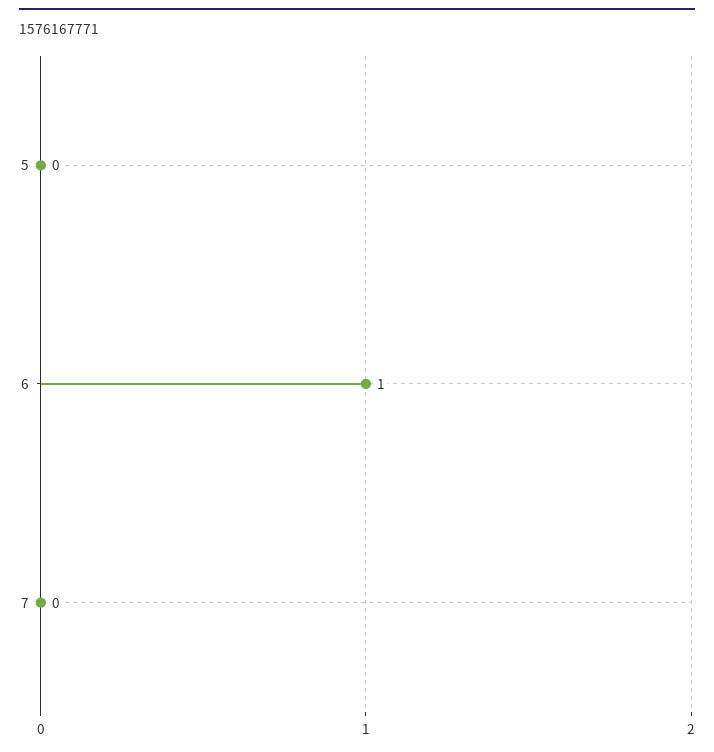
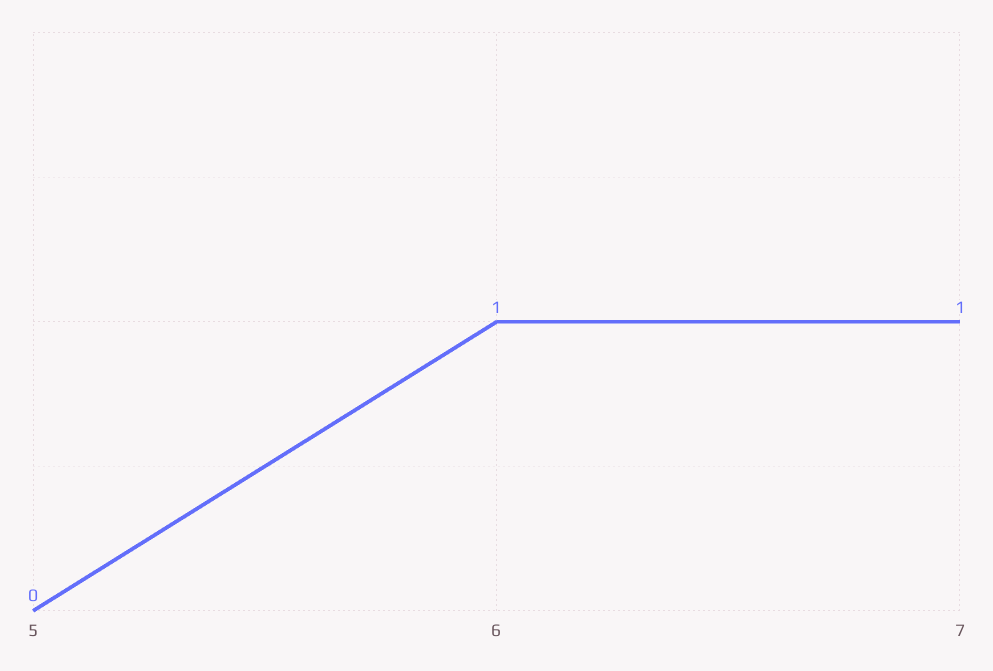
  {
    "5": 0,
    "6": 1,
-   "7": 0
+   "7": 1
  }

